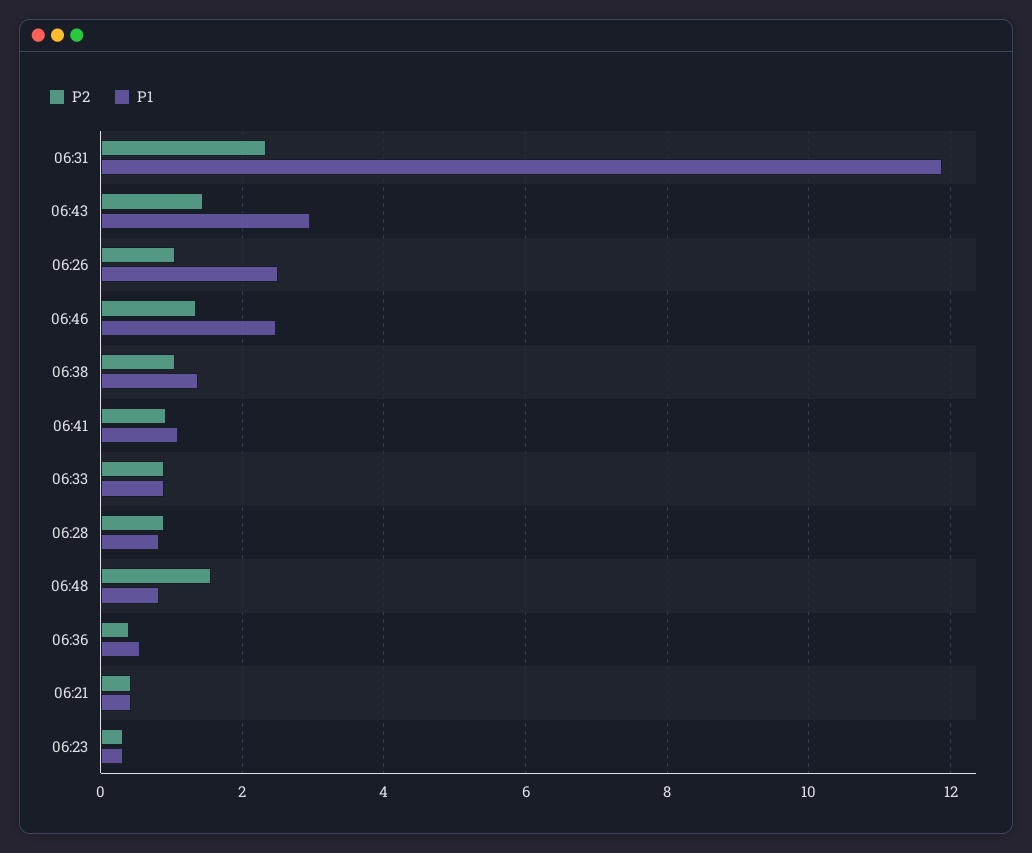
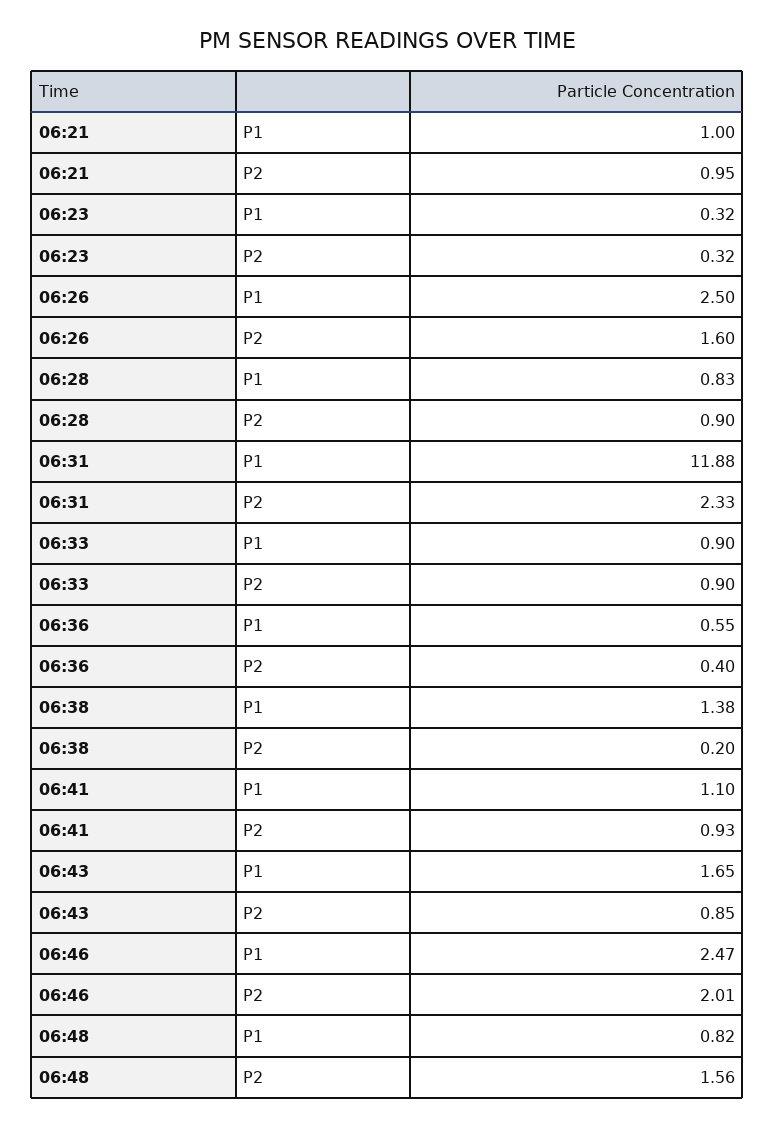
  {
    "P2": {
      "06:31": 2.33,
-     "06:43": 1.4,
+     "06:43": 0.85,
-     "06:26": 1,
+     "06:26": 1.6,
-     "06:46": 1.4,
+     "06:46": 2.01,
-     "06:38": 1,
+     "06:38": 0.2,
      "06:41": 0.93,
      "06:33": 0.9,
      "06:28": 0.9,
      "06:48": 1.56,
      "06:36": 0.4,
-     "06:21": 0.4,
+     "06:21": 0.95,
      "06:23": 0.32
    },
    "P1": {
      "06:31": 11.88,
-     "06:43": 3,
+     "06:43": 1.65,
      "06:26": 2.5,
      "06:46": 2.47,
      "06:38": 1.38,
      "06:41": 1.1,
      "06:33": 0.9,
      "06:28": 0.83,
      "06:48": 0.82,
      "06:36": 0.55,
-     "06:21": 0.4,
+     "06:21": 1,
      "06:23": 0.32
    }
  }

